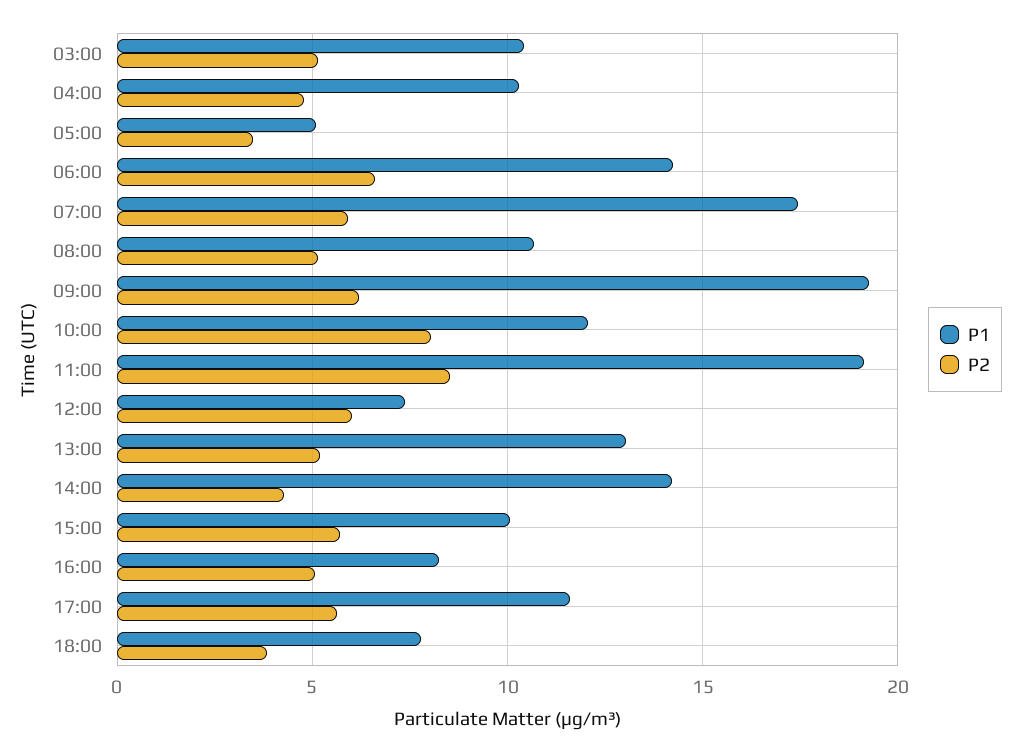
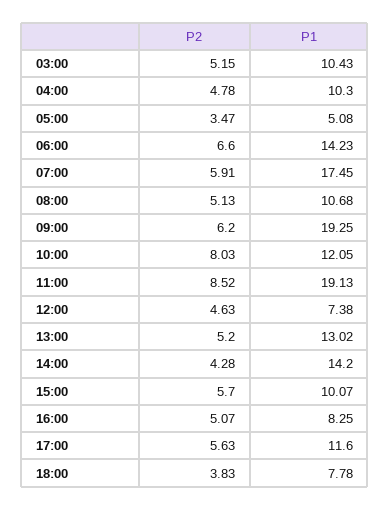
  {
    "P1": {
      "03:00": 10.43,
      "04:00": 10.3,
      "05:00": 5.08,
      "06:00": 14.23,
      "07:00": 17.45,
      "08:00": 10.68,
      "09:00": 19.25,
      "10:00": 12.05,
      "11:00": 19.13,
      "12:00": 7.38,
      "13:00": 13.02,
      "14:00": 14.2,
      "15:00": 10.07,
      "16:00": 8.25,
      "17:00": 11.6,
      "18:00": 7.78
    },
    "P2": {
      "03:00": 5.15,
      "04:00": 4.78,
      "05:00": 3.47,
      "06:00": 6.6,
      "07:00": 5.91,
      "08:00": 5.13,
      "09:00": 6.2,
      "10:00": 8.03,
      "11:00": 8.52,
-     "12:00": 6,
+     "12:00": 4.63,
      "13:00": 5.2,
      "14:00": 4.28,
      "15:00": 5.7,
      "16:00": 5.07,
      "17:00": 5.63,
      "18:00": 3.83
    }
  }

